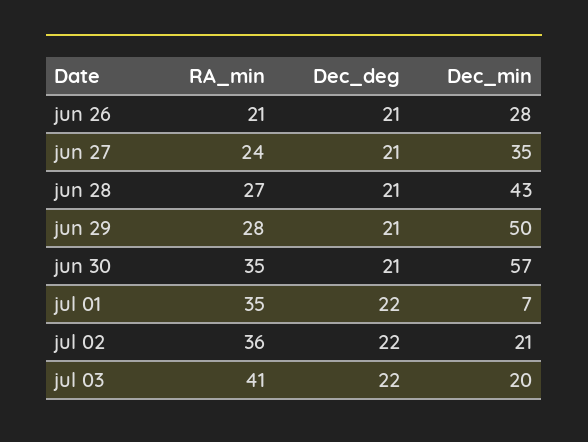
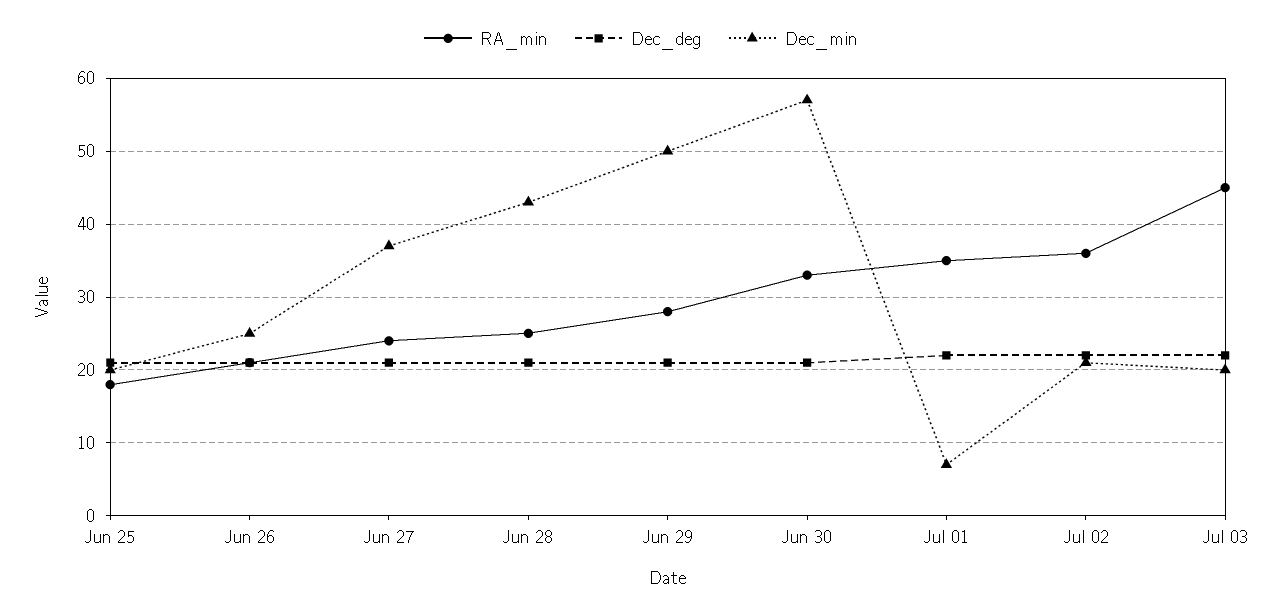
  {
    "RA_min": {
      "jun 26": 21,
      "jun 27": 24,
-     "jun 28": 27,
+     "jun 28": 25,
      "jun 29": 28,
-     "jun 30": 35,
+     "jun 30": 33,
      "jul 01": 35,
      "jul 02": 36,
-     "jul 03": 41
+     "jul 03": 45,
+     "Jun 25": 18
    },
    "Dec_deg": {
      "jun 26": 21,
      "jun 27": 21,
      "jun 28": 21,
      "jun 29": 21,
      "jun 30": 21,
      "jul 01": 22,
      "jul 02": 22,
-     "jul 03": 22
+     "jul 03": 22,
+     "Jun 25": 21
    },
    "Dec_min": {
-     "jun 26": 28,
+     "jun 26": 25,
-     "jun 27": 35,
+     "jun 27": 37,
      "jun 28": 43,
      "jun 29": 50,
      "jun 30": 57,
      "jul 01": 7,
      "jul 02": 21,
-     "jul 03": 20
+     "jul 03": 20,
+     "Jun 25": 20
    }
  }

